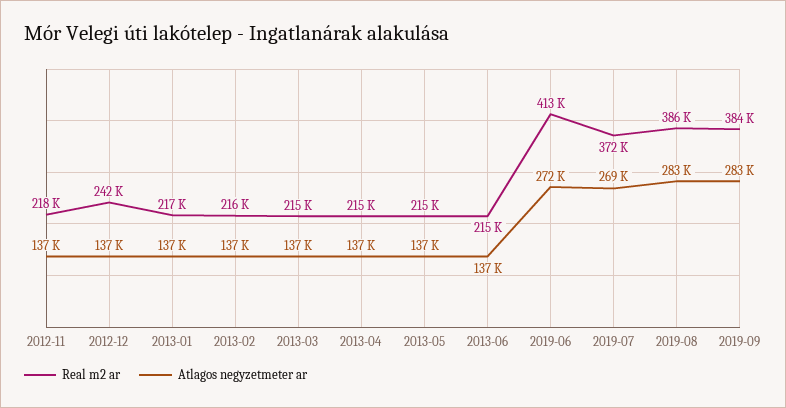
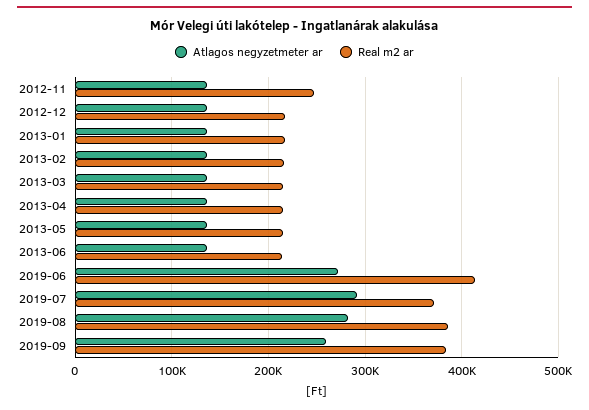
  {
    "Real m2 ar": {
-     "2012-11": 218000,
+     "2012-11": 250000,
-     "2012-12": 242000,
+     "2012-12": 220000,
      "2013-01": 217000,
      "2013-02": 216000,
      "2013-03": 215000,
      "2013-04": 215000,
      "2013-05": 215000,
      "2013-06": 215000,
      "2019-06": 413000,
      "2019-07": 372000,
      "2019-08": 386000,
      "2019-09": 384000
    },
    "Atlagos negyzetmeter ar": {
      "2012-11": 137000,
      "2012-12": 137000,
      "2013-01": 137000,
      "2013-02": 137000,
      "2013-03": 137000,
      "2013-04": 137000,
      "2013-05": 137000,
      "2013-06": 137000,
      "2019-06": 272000,
-     "2019-07": 269000,
+     "2019-07": 290000,
      "2019-08": 283000,
-     "2019-09": 283000
+     "2019-09": 260000
    }
  }

